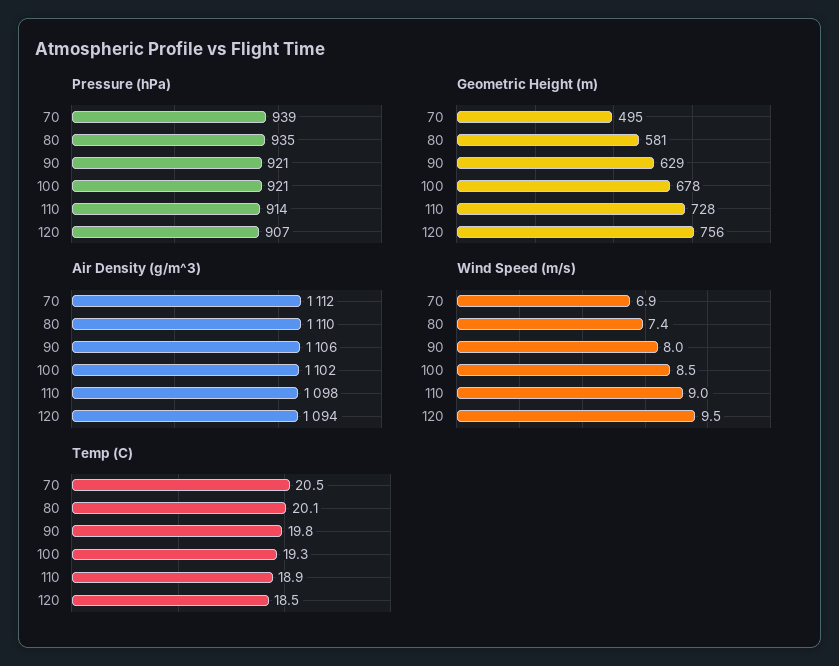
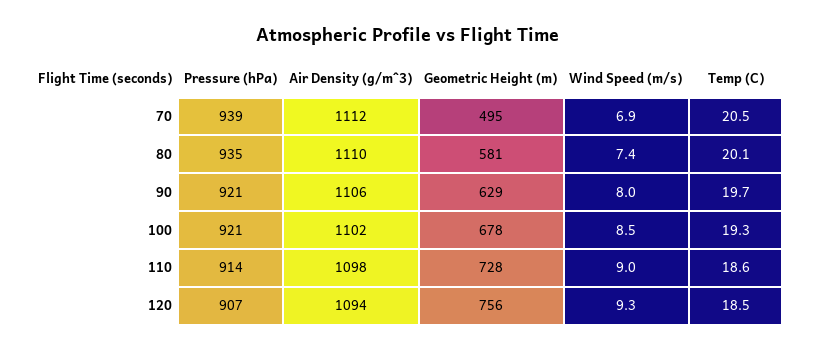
  {
    "Pressure (hPa)": {
      "70": 939,
      "80": 935,
      "90": 921,
      "100": 921,
      "110": 914,
      "120": 907
    },
    "Geometric Height (m)": {
      "70": 495,
      "80": 581,
      "90": 629,
      "100": 678,
      "110": 728,
      "120": 756
    },
    "Air Density (g/m^3)": {
      "70": 1112,
      "80": 1110,
      "90": 1106,
      "100": 1102,
      "110": 1098,
      "120": 1094
    },
    "Wind Speed (m/s)": {
      "70": 6.9,
      "80": 7.4,
      "90": 8,
      "100": 8.5,
      "110": 9,
-     "120": 9.5
+     "120": 9.3
    },
    "Temp (C)": {
      "70": 20.5,
      "80": 20.1,
-     "90": 19.8,
+     "90": 19.7,
      "100": 19.3,
-     "110": 18.9,
+     "110": 18.6,
      "120": 18.5
    }
  }

